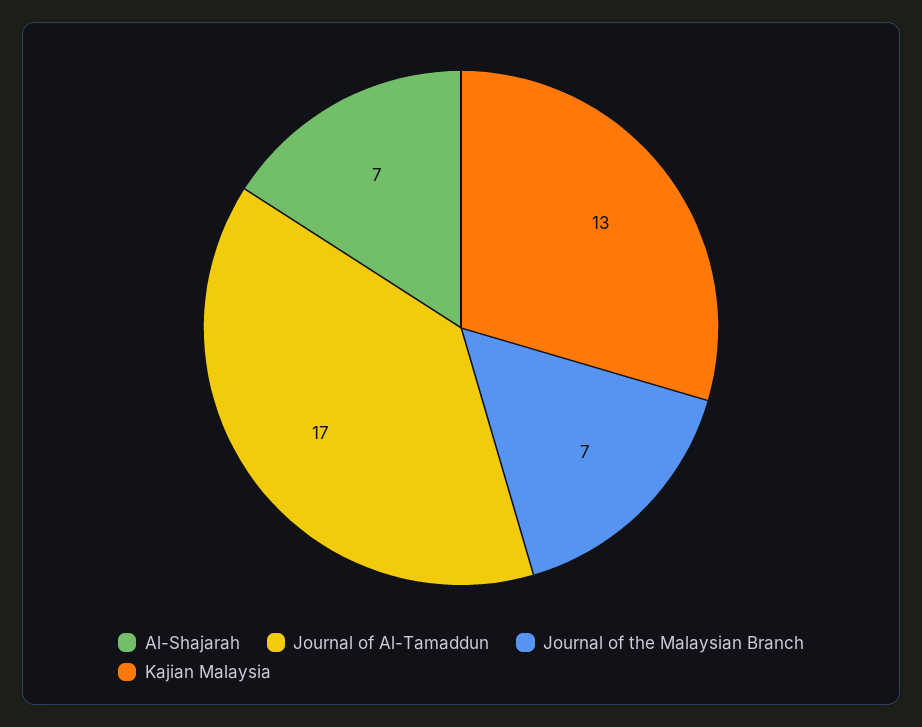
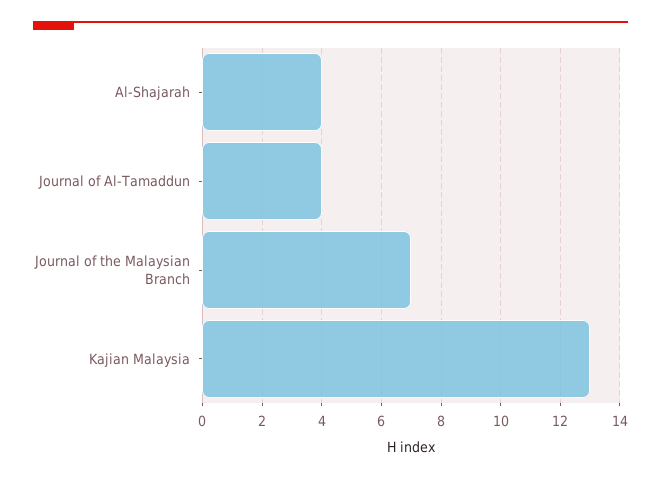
  {
-   "Al-Shajarah": 7,
+   "Al-Shajarah": 4,
-   "Journal of Al-Tamaddun": 17,
+   "Journal of Al-Tamaddun": 4,
    "Journal of the Malaysian Branch": 7,
    "Kajian Malaysia": 13
  }

